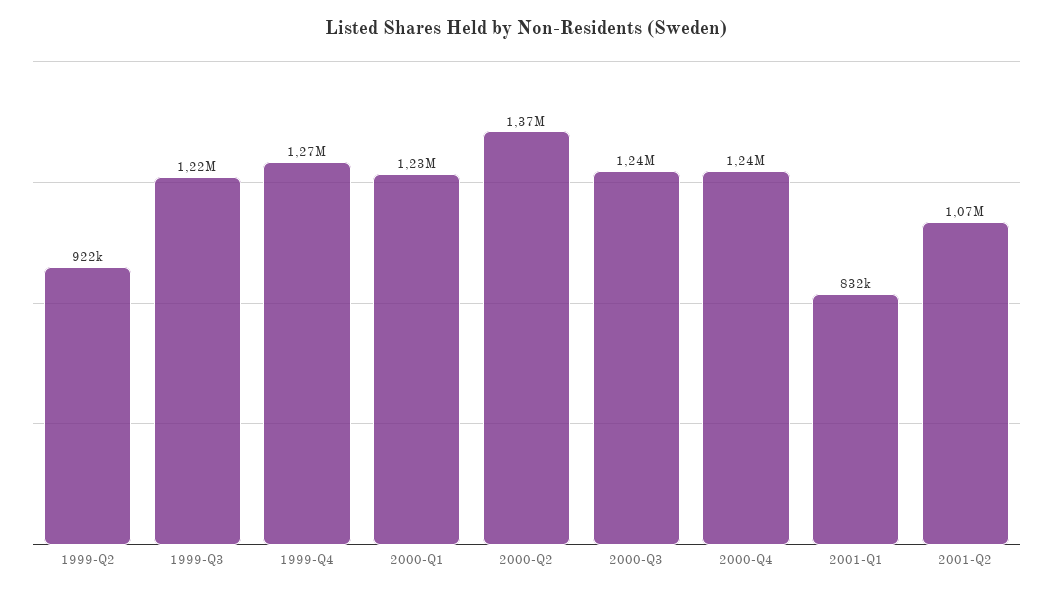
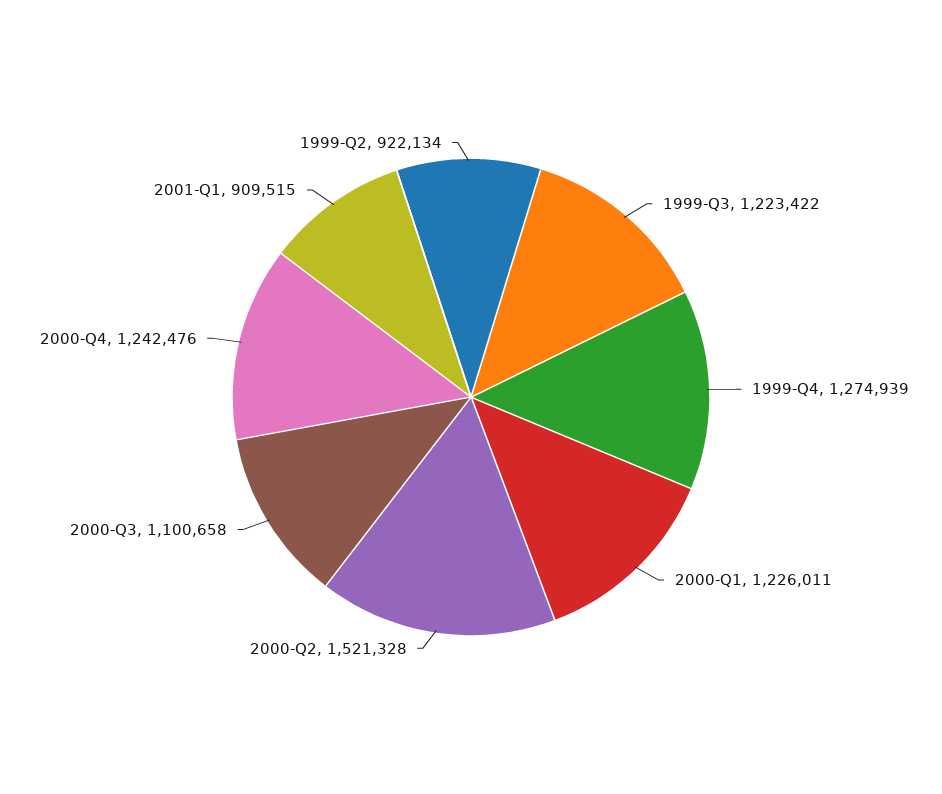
  {
    "1999-Q2": 922134,
    "1999-Q3": 1223422,
    "1999-Q4": 1274939,
    "2000-Q1": 1226011,
-   "2000-Q2": 1370000,
+   "2000-Q2": 1521328,
-   "2000-Q3": 1240000,
+   "2000-Q3": 1100658,
    "2000-Q4": 1242476,
-   "2001-Q1": 832000,
+   "2001-Q1": 909515
-   "2001-Q2": 1070000
  }

